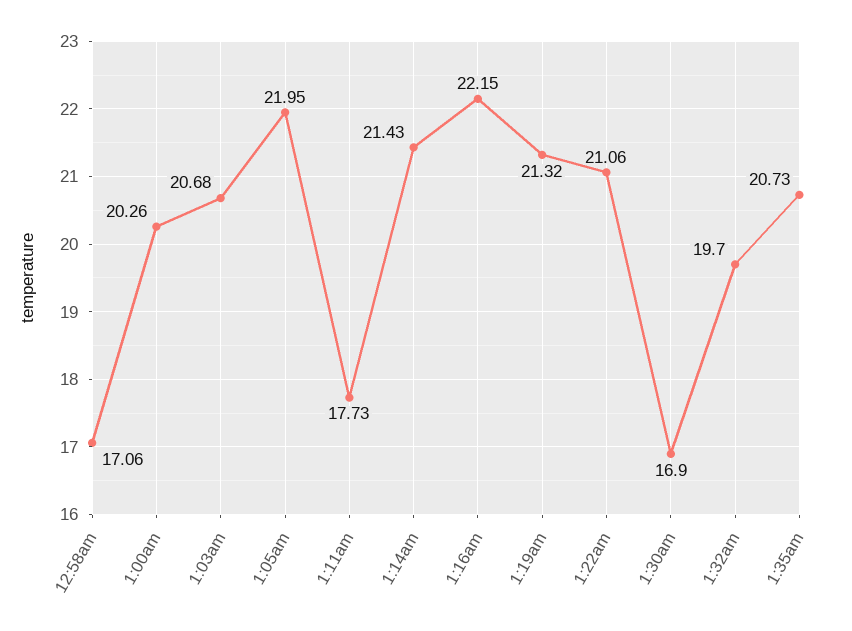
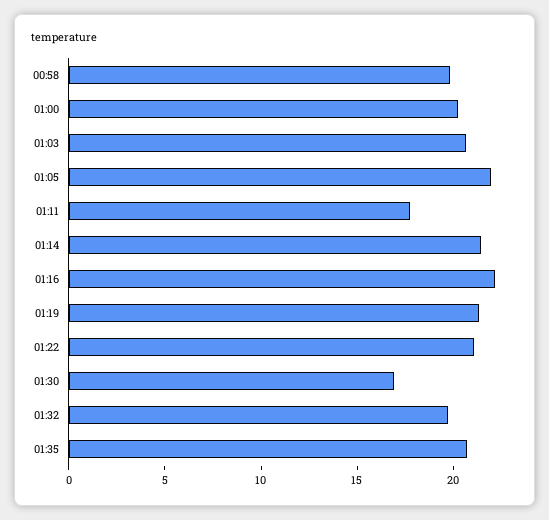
  {
-   "12:58am": 17.06,
+   "12:58am": 20,
    "1:00am": 20.26,
    "1:03am": 20.68,
    "1:05am": 21.95,
    "1:11am": 17.73,
    "1:14am": 21.43,
    "1:16am": 22.15,
    "1:19am": 21.32,
    "1:22am": 21.06,
    "1:30am": 16.9,
    "1:32am": 19.7,
    "1:35am": 20.73
  }

